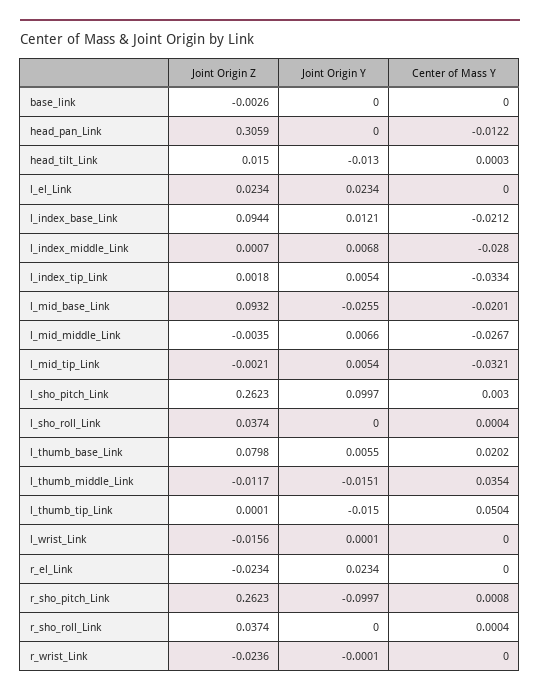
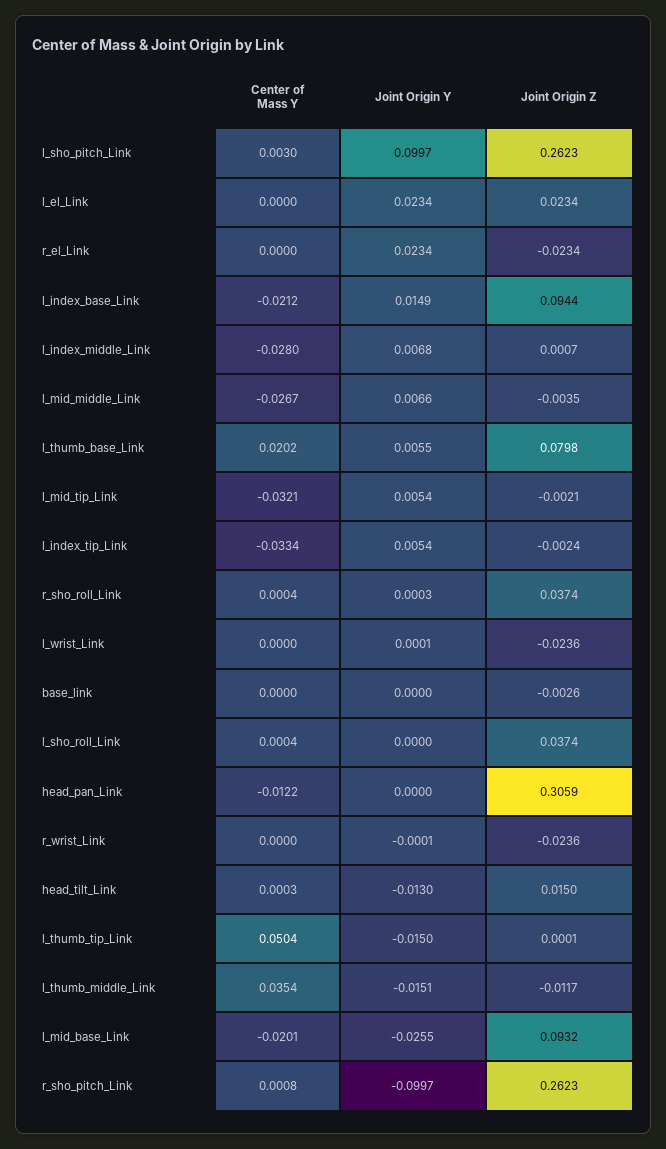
  {
    "Joint Origin Z": {
      "base_link": -0.0026,
      "head_pan_Link": 0.3059,
      "head_tilt_Link": 0.015,
      "l_el_Link": 0.0234,
      "l_index_base_Link": 0.0944,
      "l_index_middle_Link": 0.0007,
-     "l_index_tip_Link": 0.0018,
+     "l_index_tip_Link": -0.0024,
      "l_mid_base_Link": 0.0932,
      "l_mid_middle_Link": -0.0035,
      "l_mid_tip_Link": -0.0021,
      "l_sho_pitch_Link": 0.2623,
      "l_sho_roll_Link": 0.0374,
      "l_thumb_base_Link": 0.0798,
      "l_thumb_middle_Link": -0.0117,
      "l_thumb_tip_Link": 0.0001,
-     "l_wrist_Link": -0.0156,
+     "l_wrist_Link": -0.0236,
      "r_el_Link": -0.0234,
      "r_sho_pitch_Link": 0.2623,
      "r_sho_roll_Link": 0.0374,
      "r_wrist_Link": -0.0236
    },
    "Joint Origin Y": {
      "base_link": 0,
      "head_pan_Link": 0,
      "head_tilt_Link": -0.013,
      "l_el_Link": 0.0234,
-     "l_index_base_Link": 0.0121,
+     "l_index_base_Link": 0.0149,
      "l_index_middle_Link": 0.0068,
      "l_index_tip_Link": 0.0054,
      "l_mid_base_Link": -0.0255,
      "l_mid_middle_Link": 0.0066,
      "l_mid_tip_Link": 0.0054,
      "l_sho_pitch_Link": 0.0997,
      "l_sho_roll_Link": 0,
      "l_thumb_base_Link": 0.0055,
      "l_thumb_middle_Link": -0.0151,
      "l_thumb_tip_Link": -0.015,
      "l_wrist_Link": 0.0001,
      "r_el_Link": 0.0234,
      "r_sho_pitch_Link": -0.0997,
-     "r_sho_roll_Link": 0,
+     "r_sho_roll_Link": 0.0003,
      "r_wrist_Link": -0.0001
    },
    "Center of Mass Y": {
      "base_link": 0,
      "head_pan_Link": -0.0122,
      "head_tilt_Link": 0.0003,
      "l_el_Link": 0,
      "l_index_base_Link": -0.0212,
      "l_index_middle_Link": -0.028,
      "l_index_tip_Link": -0.0334,
      "l_mid_base_Link": -0.0201,
      "l_mid_middle_Link": -0.0267,
      "l_mid_tip_Link": -0.0321,
      "l_sho_pitch_Link": 0.003,
      "l_sho_roll_Link": 0.0004,
      "l_thumb_base_Link": 0.0202,
      "l_thumb_middle_Link": 0.0354,
      "l_thumb_tip_Link": 0.0504,
      "l_wrist_Link": 0,
      "r_el_Link": 0,
      "r_sho_pitch_Link": 0.0008,
      "r_sho_roll_Link": 0.0004,
      "r_wrist_Link": 0
    }
  }

